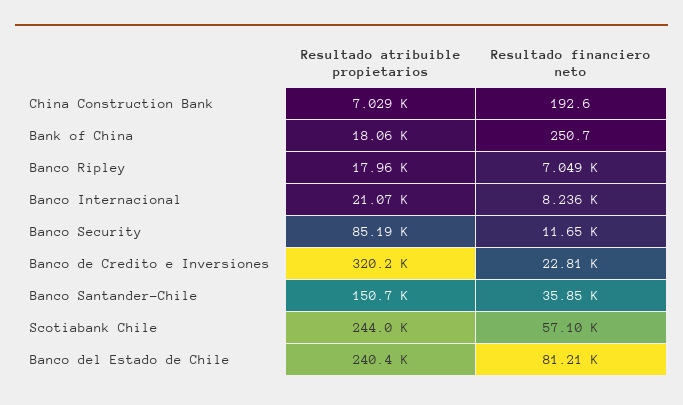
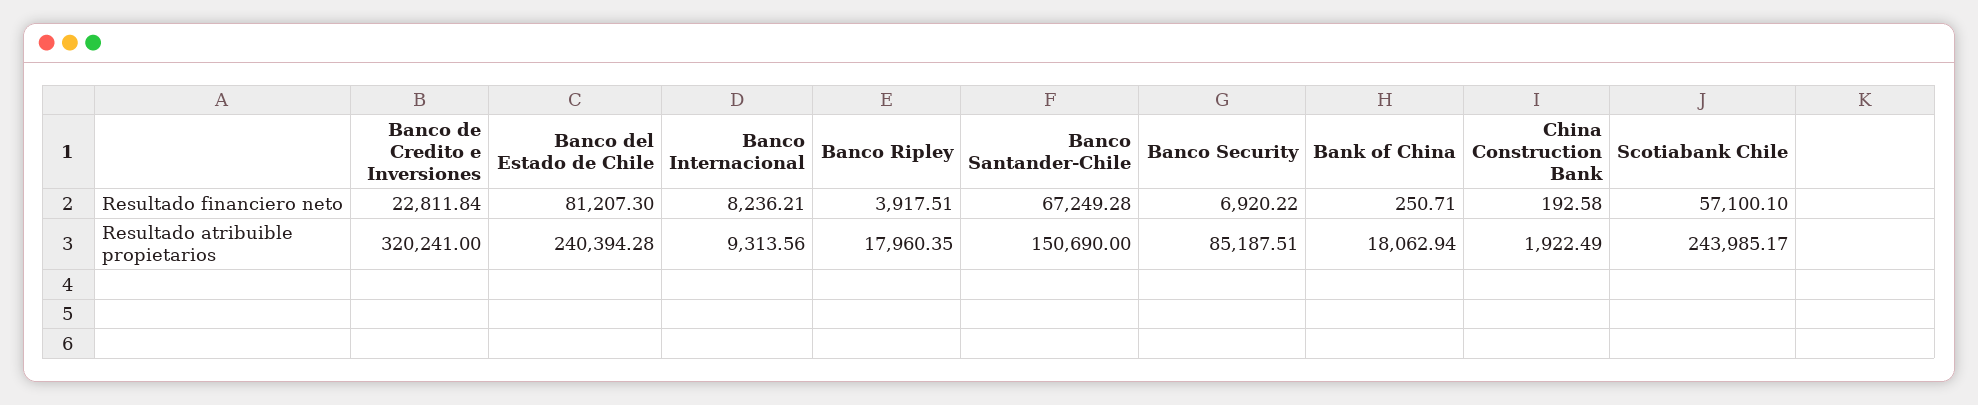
  {
    "Resultado atribuible propietarios": {
-     "China Construction Bank": 7029,
+     "China Construction Bank": 1922.49,
      "Bank of China": 18062.94,
      "Banco Ripley": 17960.35,
-     "Banco Internacional": 21070,
+     "Banco Internacional": 9313.56,
      "Banco Security": 85187.51,
      "Banco de Credito e Inversiones": 320241,
      "Banco Santander-Chile": 150690,
      "Scotiabank Chile": 243985.17,
      "Banco del Estado de Chile": 240394.28
    },
    "Resultado financiero neto": {
      "China Construction Bank": 192.58,
      "Bank of China": 250.71,
-     "Banco Ripley": 7049,
+     "Banco Ripley": 3917.51,
      "Banco Internacional": 8236.21,
-     "Banco Security": 11650,
+     "Banco Security": 6920.22,
      "Banco de Credito e Inversiones": 22811.84,
-     "Banco Santander-Chile": 35850,
+     "Banco Santander-Chile": 67249.28,
      "Scotiabank Chile": 57100.1,
      "Banco del Estado de Chile": 81207.3
    }
  }

